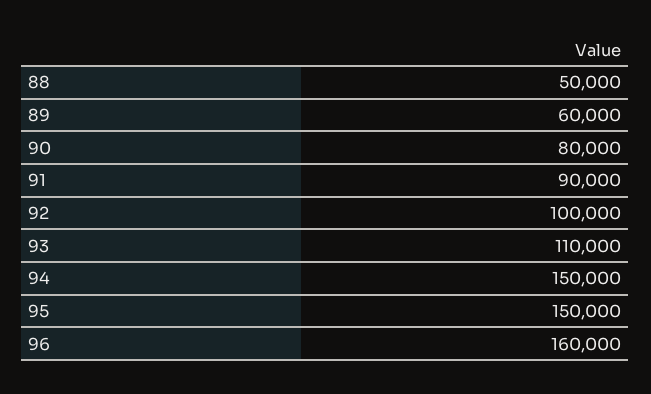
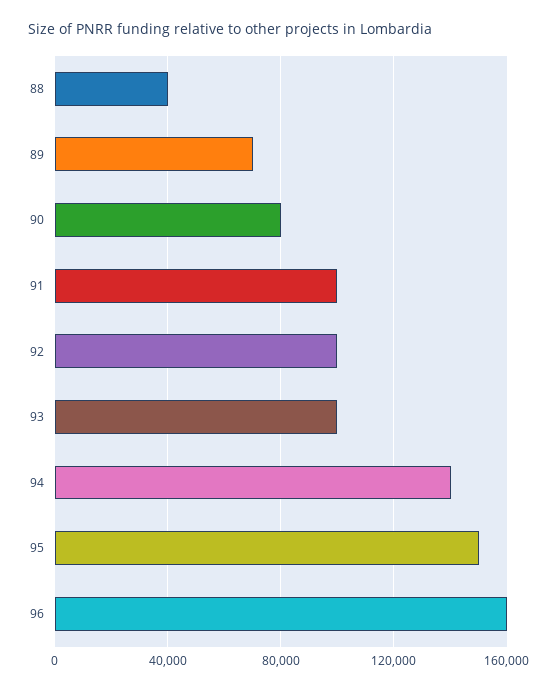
  {
-   "88": 50000,
+   "88": 40000,
-   "89": 60000,
+   "89": 70000,
    "90": 80000,
-   "91": 90000,
+   "91": 100000,
    "92": 100000,
-   "93": 110000,
+   "93": 100000,
-   "94": 150000,
+   "94": 140000,
    "95": 150000,
    "96": 160000
  }

